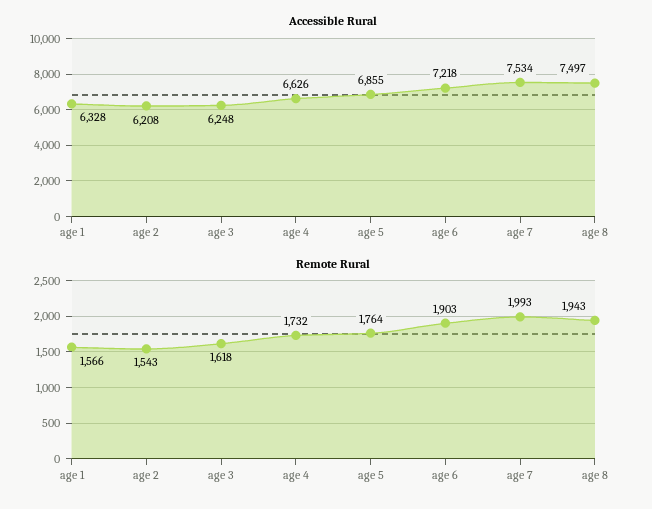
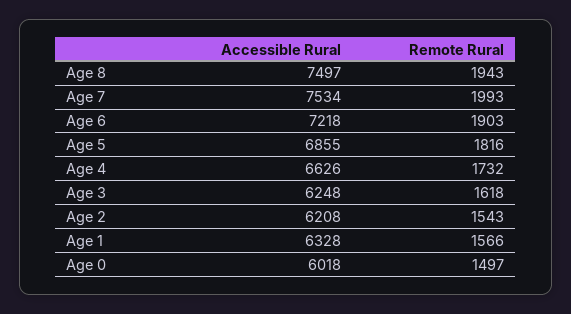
  {
    "Accessible Rural": {
      "age 1": 6328,
      "age 2": 6208,
      "age 3": 6248,
      "age 4": 6626,
      "age 5": 6855,
      "age 6": 7218,
      "age 7": 7534,
-     "age 8": 7497
+     "age 8": 7497,
+     "Age 0": 6018
    },
    "Remote Rural": {
      "age 1": 1566,
      "age 2": 1543,
      "age 3": 1618,
      "age 4": 1732,
-     "age 5": 1764,
+     "age 5": 1816,
      "age 6": 1903,
      "age 7": 1993,
-     "age 8": 1943
+     "age 8": 1943,
+     "Age 0": 1497
    }
  }

